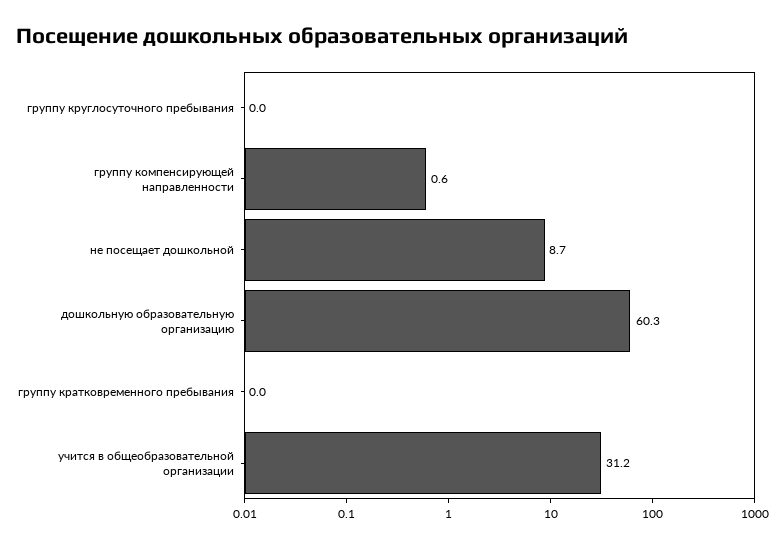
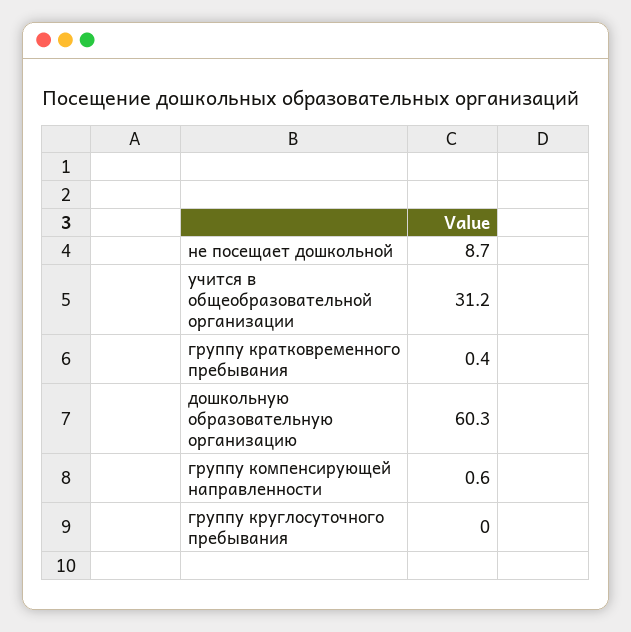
  {
    "группу круглосуточного пребывания": 0,
    "группу компенсирующей направленности": 0.6,
    "не посещает дошкольной": 8.7,
    "дошкольную образовательную организацию": 60.3,
-   "группу кратковременного пребывания": 0,
+   "группу кратковременного пребывания": 0.4,
    "учится в общеобразовательной организации": 31.2
  }

